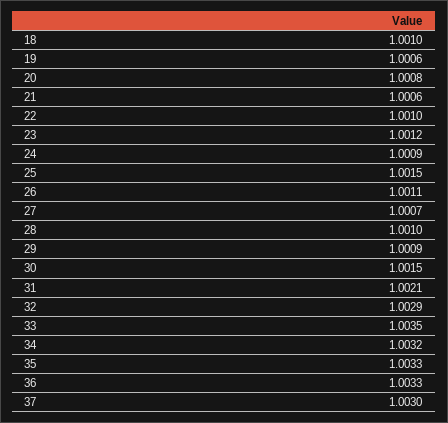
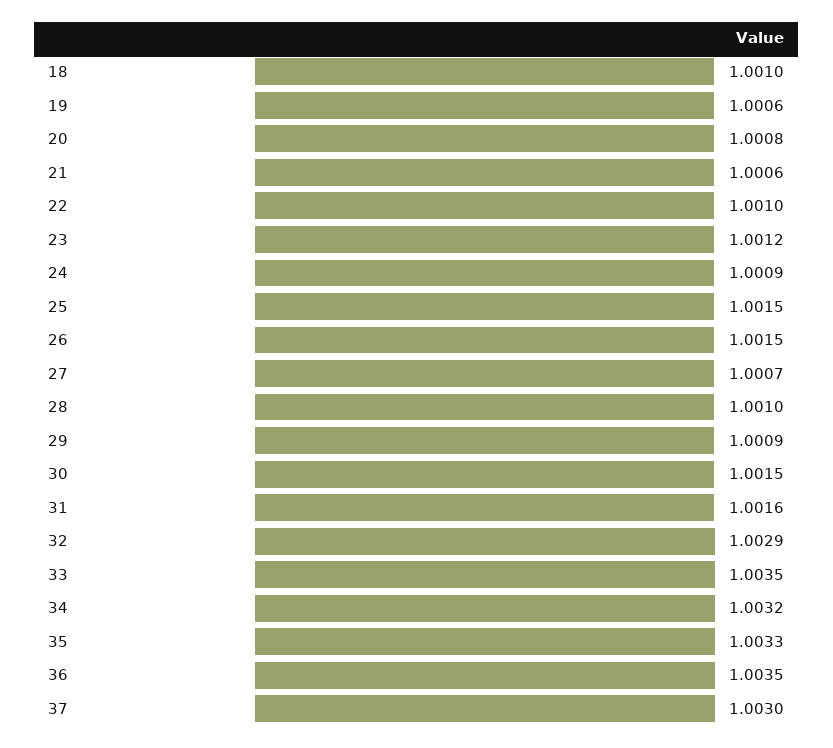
  {
    "18": 1.001,
    "19": 1.0006,
    "20": 1.0008,
    "21": 1.0006,
    "22": 1.001,
    "23": 1.0012,
    "24": 1.0009,
    "25": 1.0015,
-   "26": 1.0011,
+   "26": 1.0015,
    "27": 1.0007,
    "28": 1.001,
    "29": 1.0009,
    "30": 1.0015,
-   "31": 1.0021,
+   "31": 1.0016,
    "32": 1.0029,
    "33": 1.0035,
    "34": 1.0032,
    "35": 1.0033,
-   "36": 1.0033,
+   "36": 1.0035,
    "37": 1.003
  }

